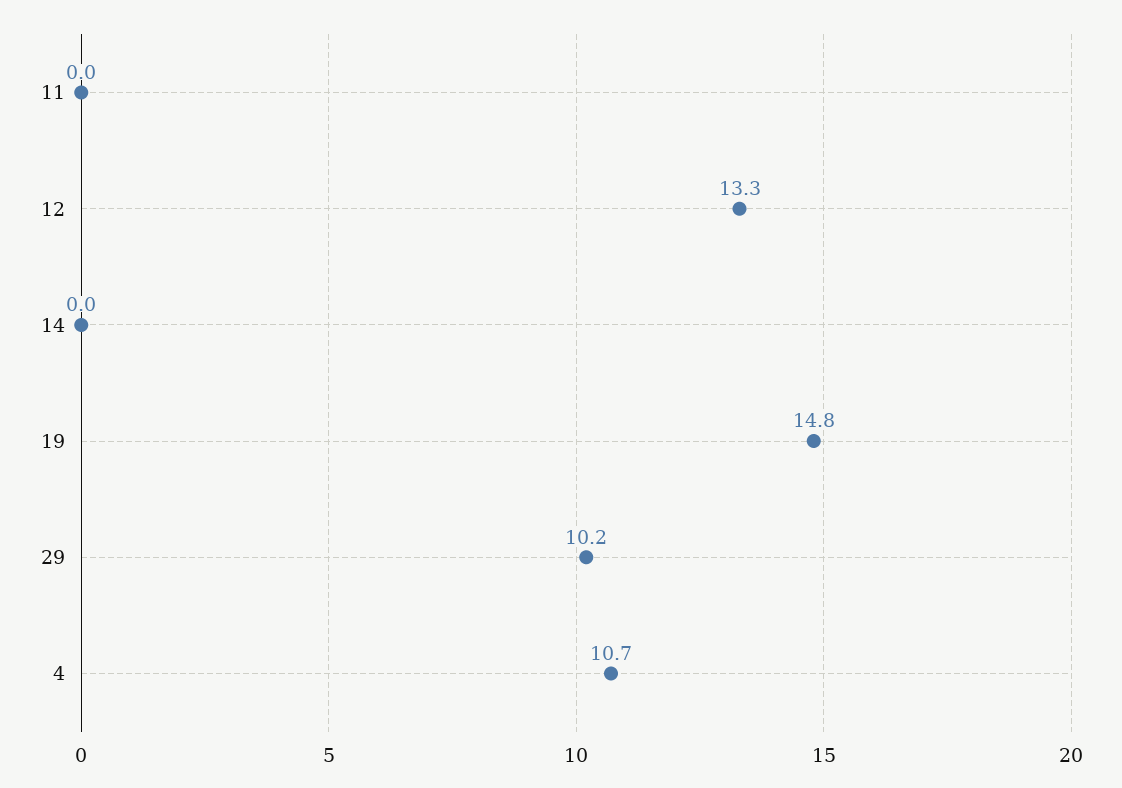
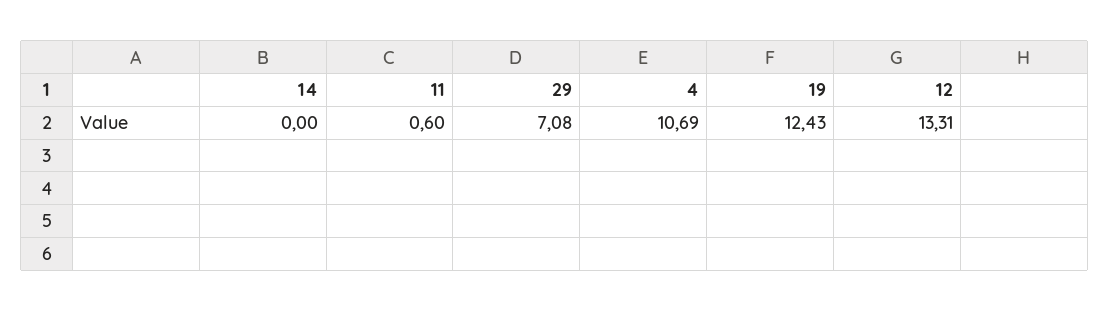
  {
-   "11": 0,
+   "11": 0.6,
    "12": 13.31,
    "14": 0,
-   "19": 14.8,
+   "19": 12.43,
-   "29": 10.2,
+   "29": 7.08,
    "4": 10.69
  }

